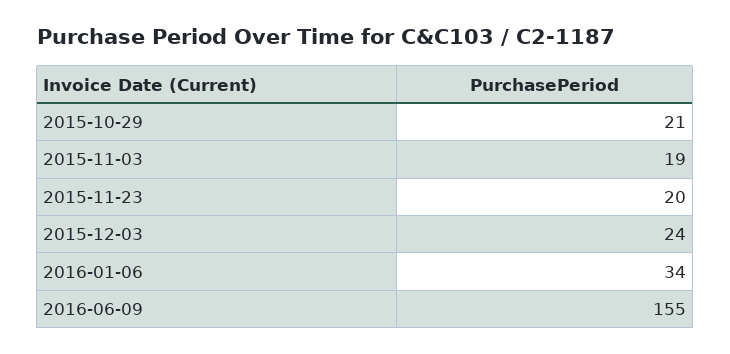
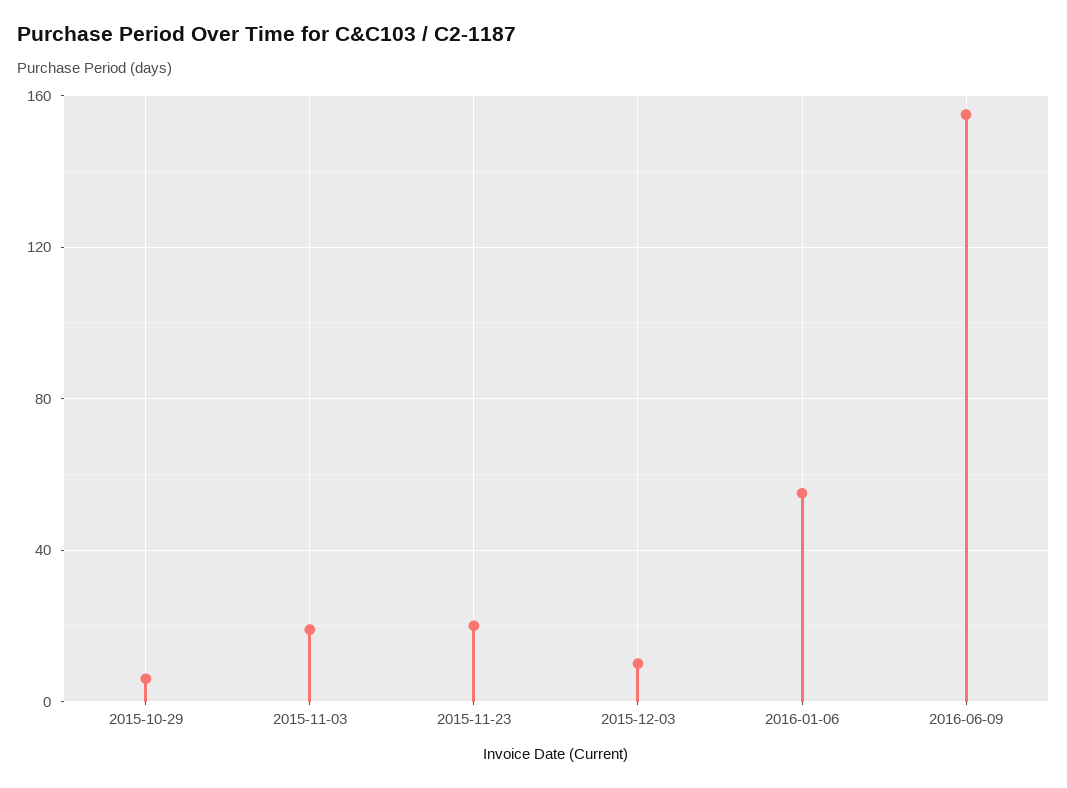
  {
-   "2015-10-29": 21,
+   "2015-10-29": 5,
    "2015-11-03": 19,
    "2015-11-23": 20,
-   "2015-12-03": 24,
+   "2015-12-03": 10,
-   "2016-01-06": 34,
+   "2016-01-06": 55,
    "2016-06-09": 155
  }

